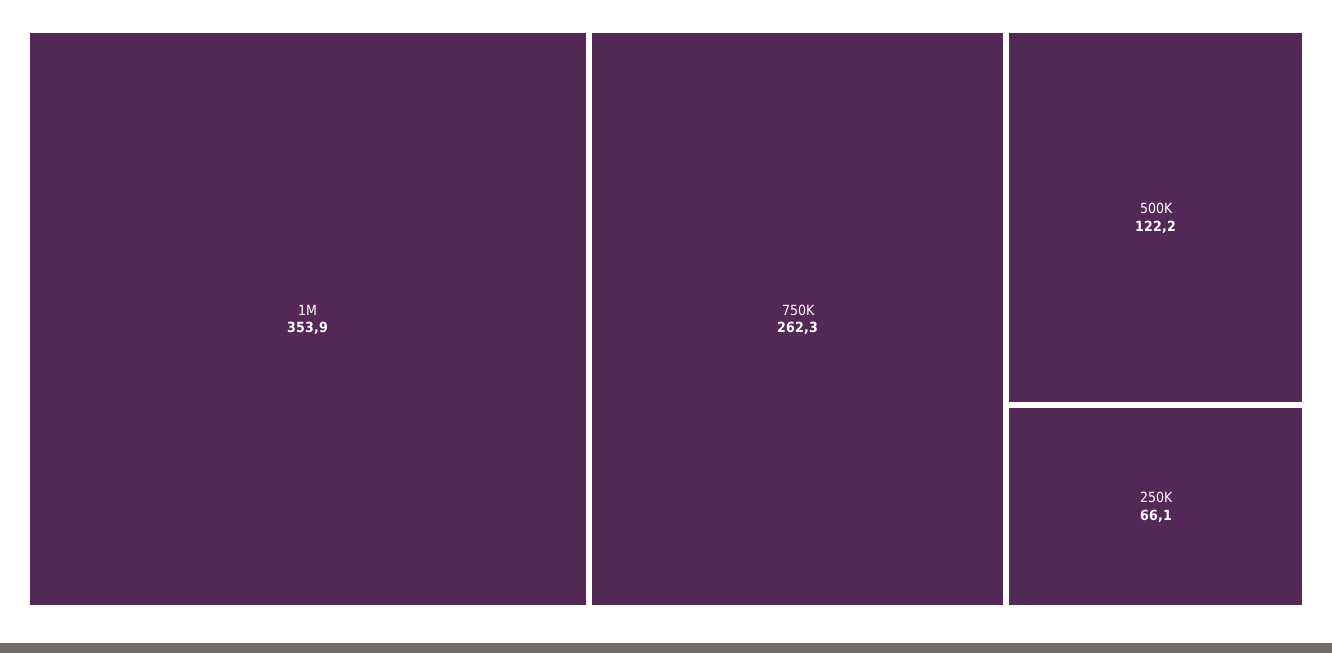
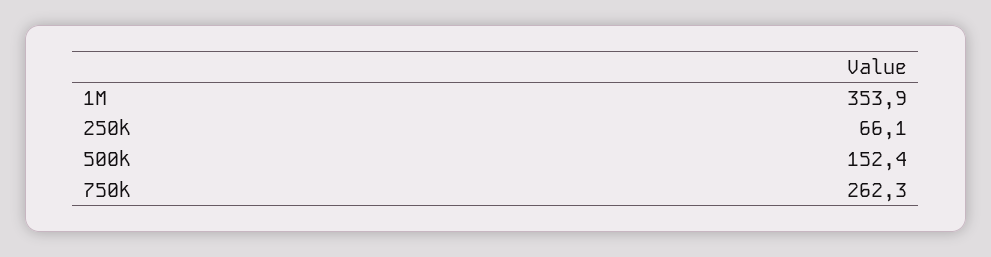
  {
    "1M": 353.9,
    "750K": 262.3,
-   "500K": 122.2,
+   "500K": 152.4,
    "250K": 66.1
  }

